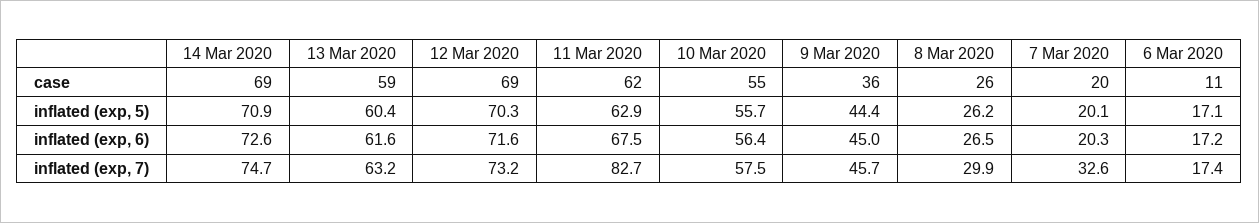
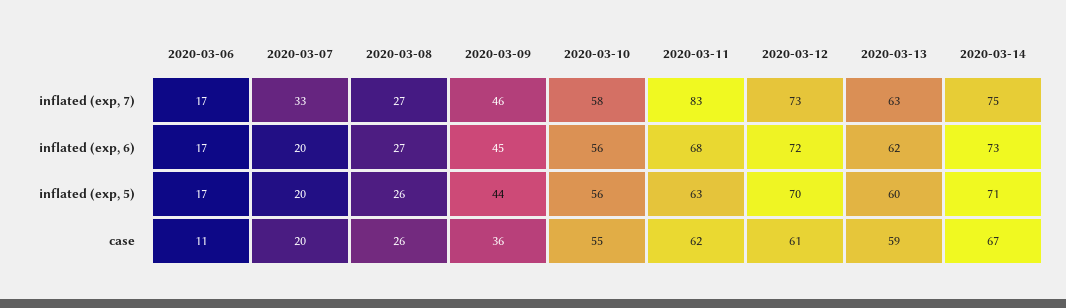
  {
    "14 Mar 2020": {
-     "case": 69,
+     "case": 67,
      "inflated (exp, 5)": 70.9,
      "inflated (exp, 6)": 72.6,
      "inflated (exp, 7)": 74.7
    },
    "13 Mar 2020": {
      "case": 59,
      "inflated (exp, 5)": 60.4,
      "inflated (exp, 6)": 61.6,
      "inflated (exp, 7)": 63.2
    },
    "12 Mar 2020": {
-     "case": 69,
+     "case": 61,
      "inflated (exp, 5)": 70.3,
      "inflated (exp, 6)": 71.6,
      "inflated (exp, 7)": 73.2
    },
    "11 Mar 2020": {
      "case": 62,
      "inflated (exp, 5)": 62.9,
      "inflated (exp, 6)": 67.5,
      "inflated (exp, 7)": 82.7
    },
    "10 Mar 2020": {
      "case": 55,
      "inflated (exp, 5)": 55.7,
      "inflated (exp, 6)": 56.4,
      "inflated (exp, 7)": 57.5
    },
    "9 Mar 2020": {
      "case": 36,
      "inflated (exp, 5)": 44.4,
      "inflated (exp, 6)": 45,
      "inflated (exp, 7)": 45.7
    },
    "8 Mar 2020": {
      "case": 26,
      "inflated (exp, 5)": 26.2,
      "inflated (exp, 6)": 26.5,
-     "inflated (exp, 7)": 29.9
+     "inflated (exp, 7)": 27
    },
    "7 Mar 2020": {
      "case": 20,
      "inflated (exp, 5)": 20.1,
      "inflated (exp, 6)": 20.3,
      "inflated (exp, 7)": 32.6
    },
    "6 Mar 2020": {
      "case": 11,
      "inflated (exp, 5)": 17.1,
      "inflated (exp, 6)": 17.2,
      "inflated (exp, 7)": 17.4
    }
  }

